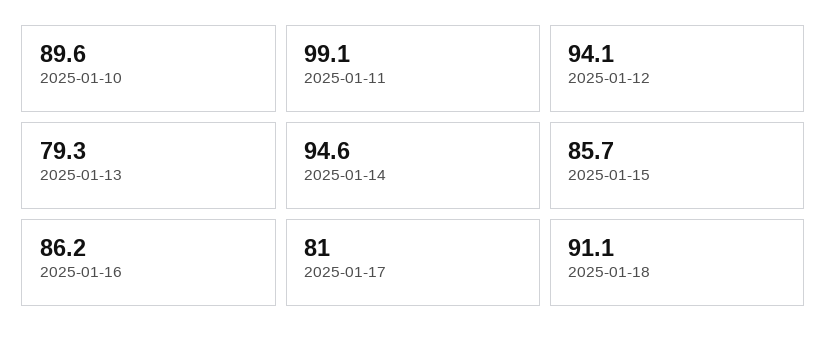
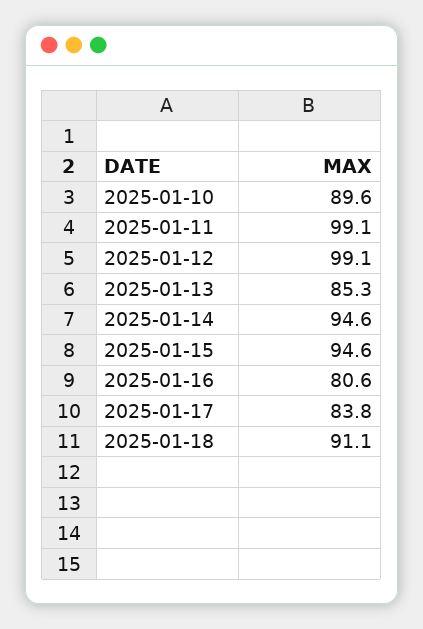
  {
    "2025-01-10": 89.6,
    "2025-01-11": 99.1,
-   "2025-01-12": 94.1,
+   "2025-01-12": 99.1,
-   "2025-01-13": 79.3,
+   "2025-01-13": 85.3,
    "2025-01-14": 94.6,
-   "2025-01-15": 85.7,
+   "2025-01-15": 94.6,
-   "2025-01-16": 86.2,
+   "2025-01-16": 80.6,
-   "2025-01-17": 81,
+   "2025-01-17": 83.8,
    "2025-01-18": 91.1
  }

